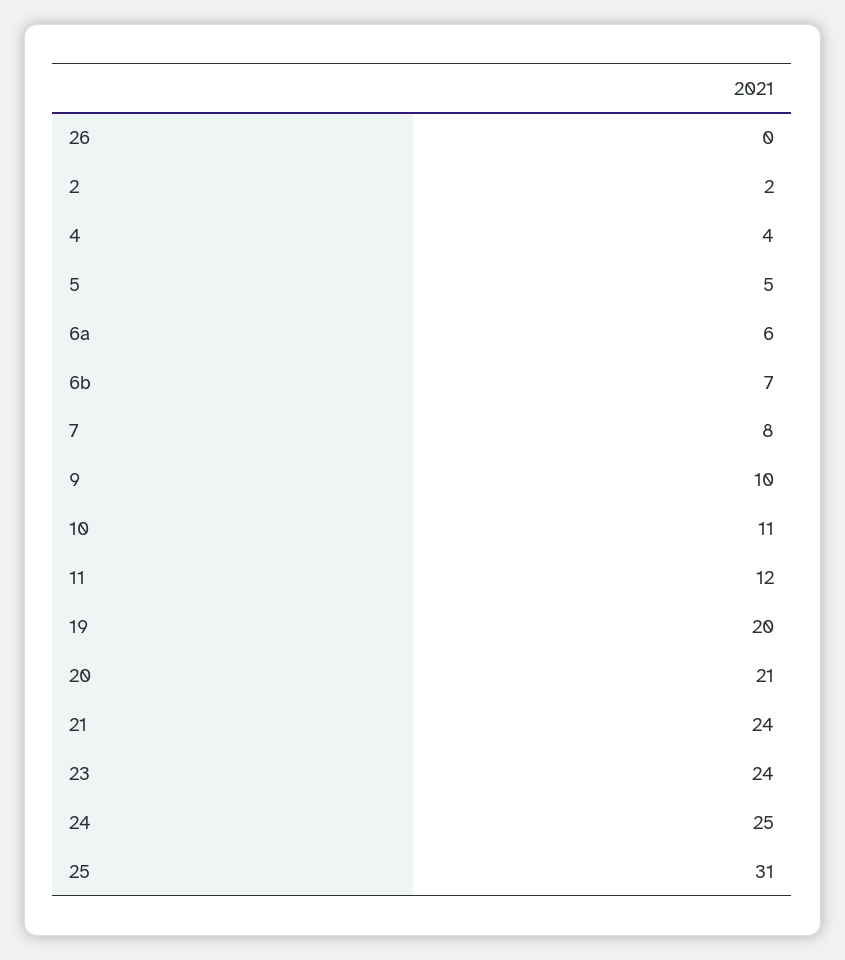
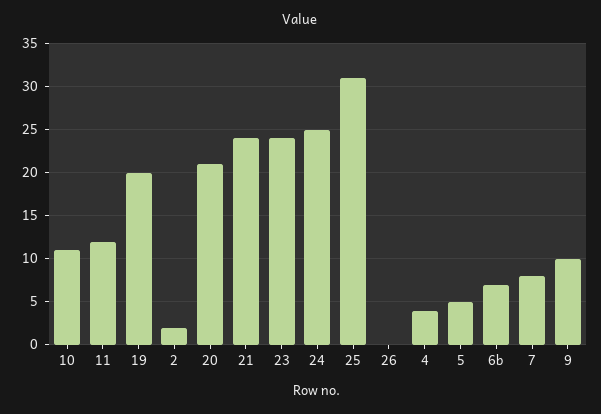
  {
    "26": 0,
    "2": 2,
    "4": 4,
    "5": 5,
-   "6a": 6,
    "6b": 7,
    "7": 8,
    "9": 10,
    "10": 11,
    "11": 12,
    "19": 20,
    "20": 21,
    "21": 24,
    "23": 24,
    "24": 25,
    "25": 31
  }

